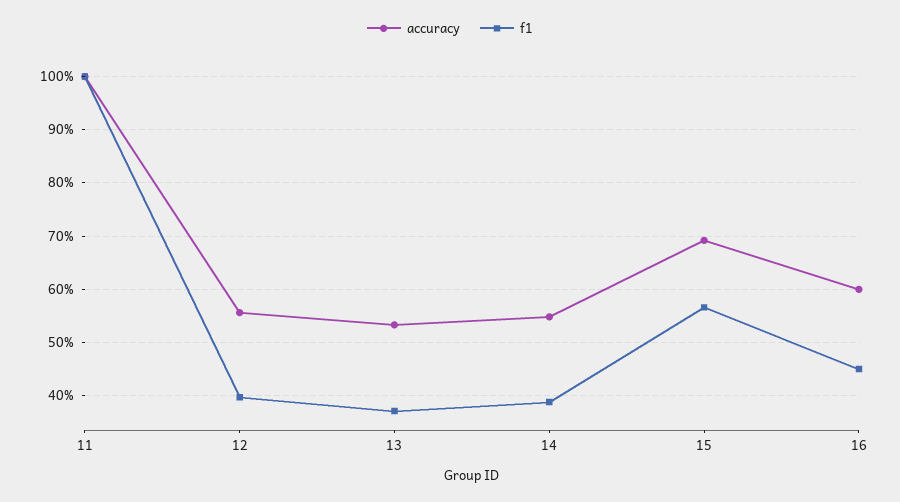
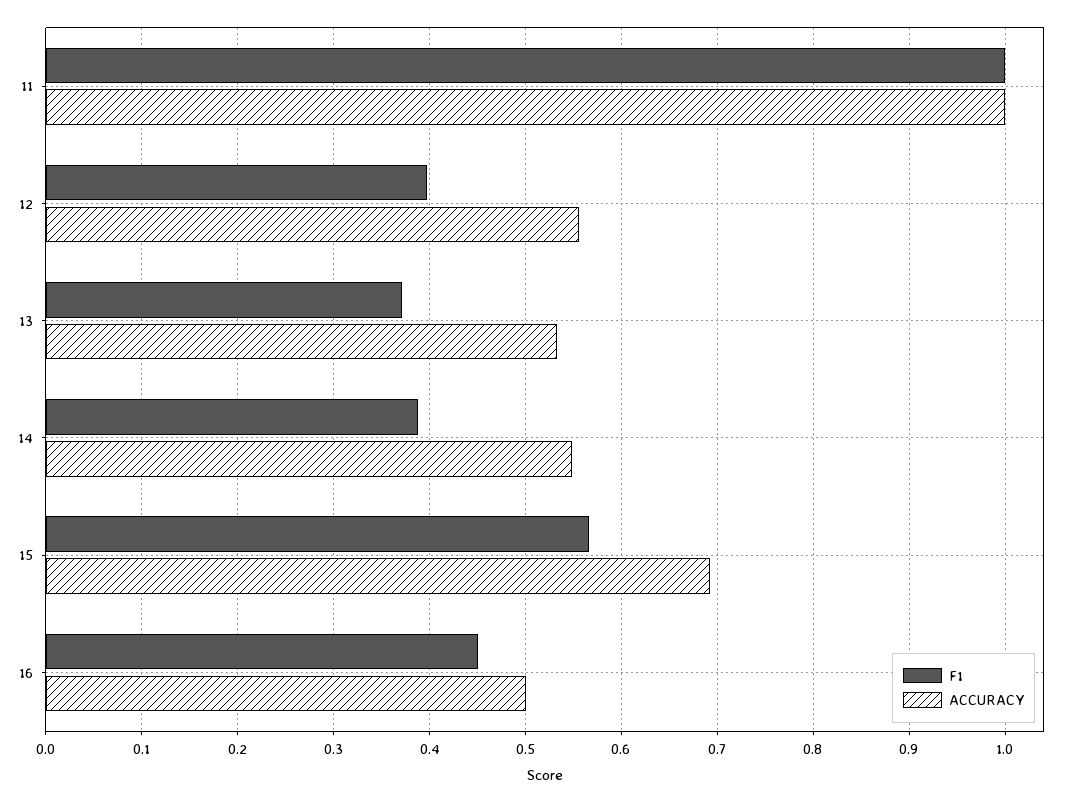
  {
    "accuracy": {
      "11": 1,
      "12": 0.56,
      "13": 0.53,
      "14": 0.55,
      "15": 0.69,
-     "16": 0.6
+     "16": 0.5
    },
    "f1": {
      "11": 1,
      "12": 0.4,
      "13": 0.37,
      "14": 0.39,
      "15": 0.57,
      "16": 0.45
    }
  }

